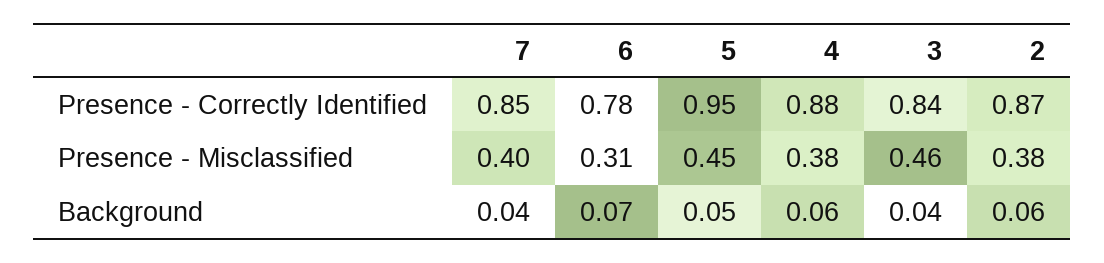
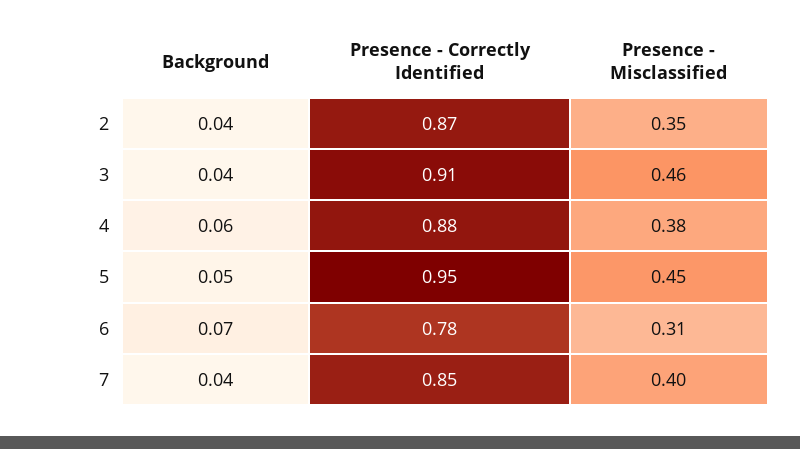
  {
    "7": {
      "Presence - Correctly Identified": 0.85,
      "Presence - Misclassified": 0.4,
      "Background": 0.04
    },
    "6": {
      "Presence - Correctly Identified": 0.78,
      "Presence - Misclassified": 0.31,
      "Background": 0.07
    },
    "5": {
      "Presence - Correctly Identified": 0.95,
      "Presence - Misclassified": 0.45,
      "Background": 0.05
    },
    "4": {
      "Presence - Correctly Identified": 0.88,
      "Presence - Misclassified": 0.38,
      "Background": 0.06
    },
    "3": {
-     "Presence - Correctly Identified": 0.84,
+     "Presence - Correctly Identified": 0.91,
      "Presence - Misclassified": 0.46,
      "Background": 0.04
    },
    "2": {
      "Presence - Correctly Identified": 0.87,
-     "Presence - Misclassified": 0.38,
+     "Presence - Misclassified": 0.35,
-     "Background": 0.06
+     "Background": 0.04
    }
  }

